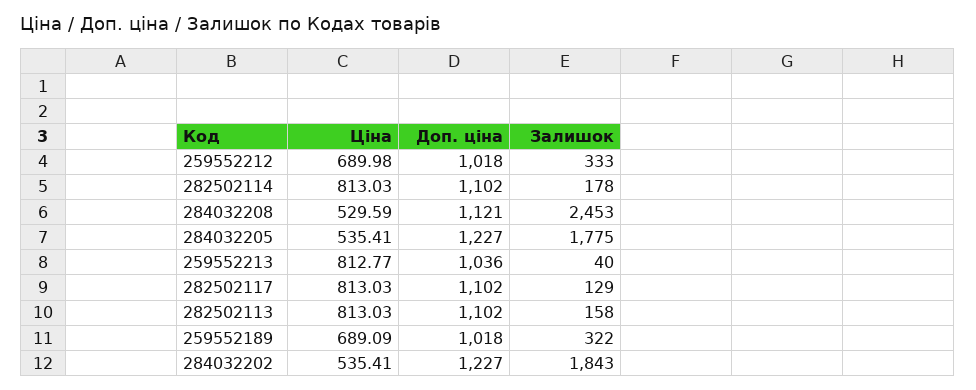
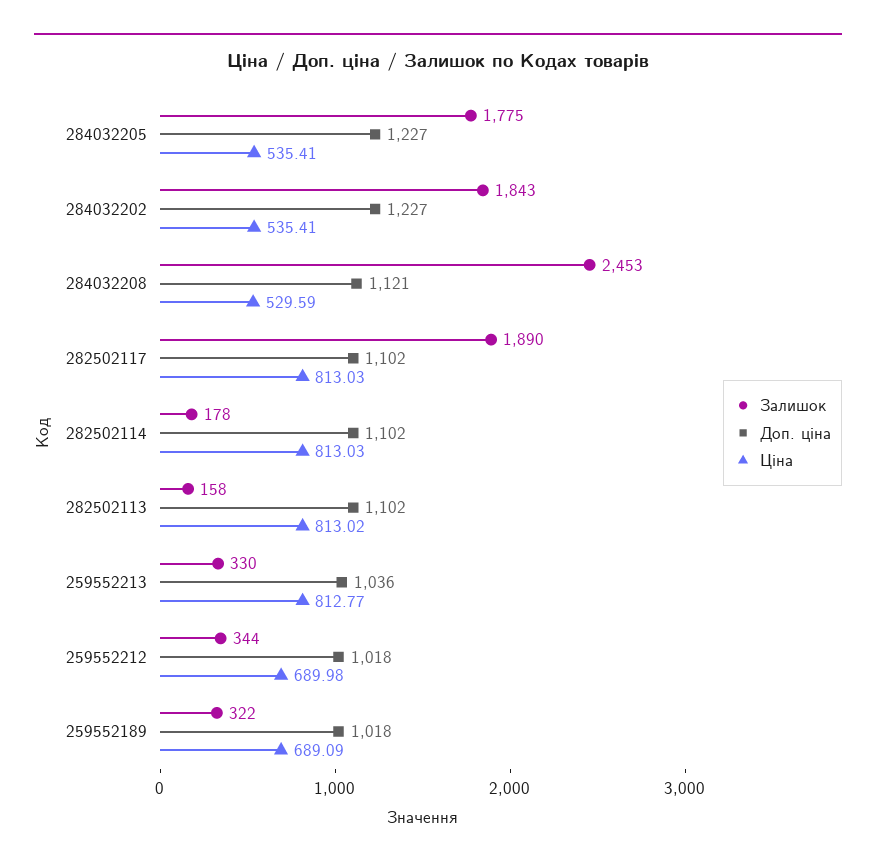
  {
    "Ціна": {
      "259552212": 689.98,
      "282502114": 813.03,
      "284032208": 529.59,
      "284032205": 535.41,
      "259552213": 812.77,
      "282502117": 813.03,
-     "282502113": 813.03,
+     "282502113": 813.02,
      "259552189": 689.09,
      "284032202": 535.41
    },
    "Доп. ціна": {
      "259552212": 1018,
      "282502114": 1102,
      "284032208": 1121,
      "284032205": 1227,
      "259552213": 1036,
      "282502117": 1102,
      "282502113": 1102,
      "259552189": 1018,
      "284032202": 1227
    },
    "Залишок": {
-     "259552212": 333,
+     "259552212": 344,
      "282502114": 178,
      "284032208": 2453,
      "284032205": 1775,
-     "259552213": 40,
+     "259552213": 330,
-     "282502117": 129,
+     "282502117": 1890,
      "282502113": 158,
      "259552189": 322,
      "284032202": 1843
    }
  }

